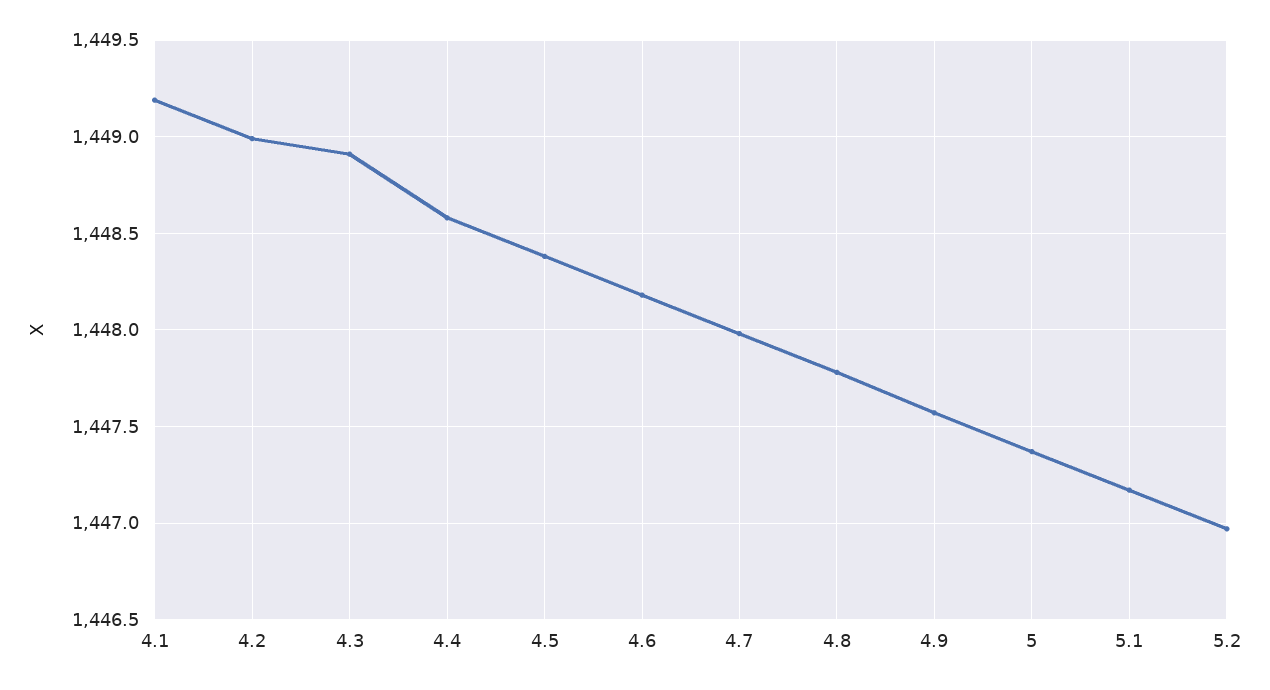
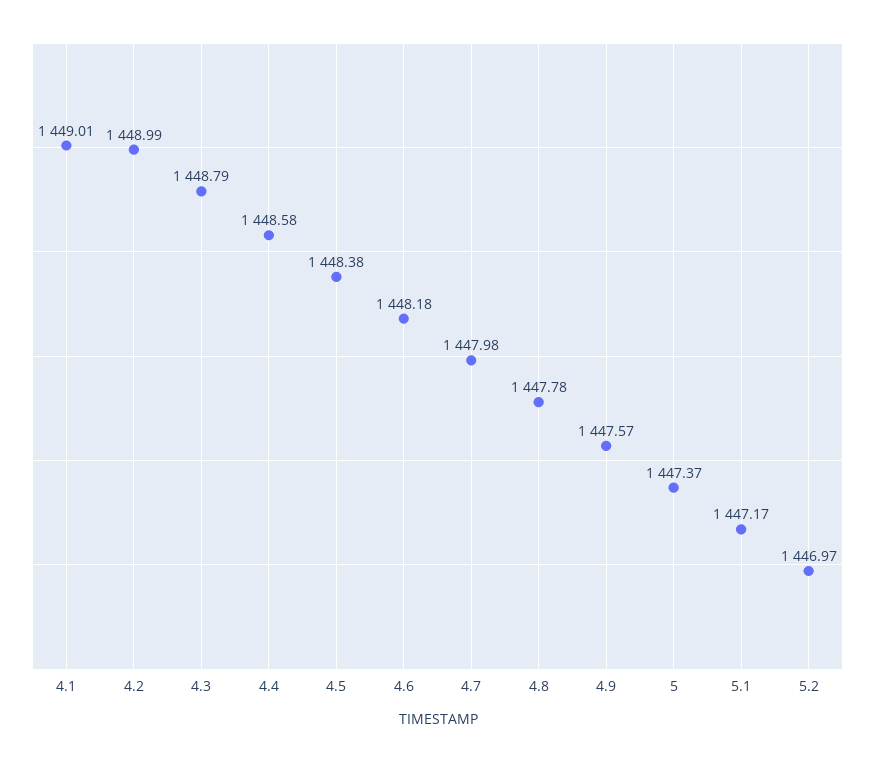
  {
-   "4.1": 1449.2,
+   "4.1": 1449.01,
    "4.2": 1448.99,
-   "4.3": 1448.9,
+   "4.3": 1448.79,
    "4.4": 1448.58,
    "4.5": 1448.38,
    "4.6": 1448.18,
    "4.7": 1447.98,
    "4.8": 1447.78,
    "4.9": 1447.57,
    "5": 1447.37,
    "5.1": 1447.17,
    "5.2": 1446.97
  }

